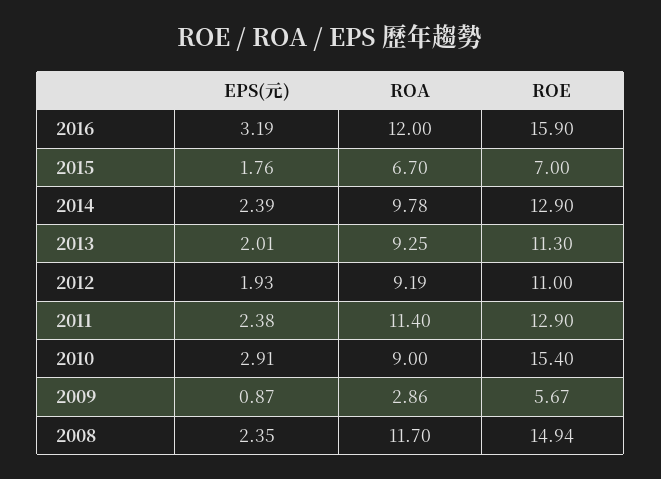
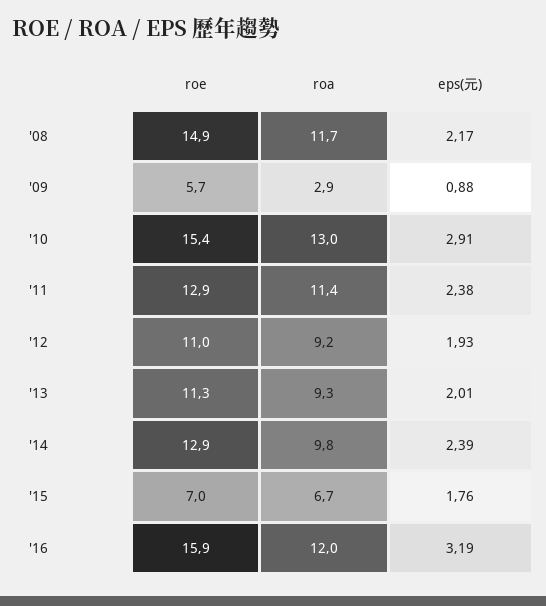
  {
    "EPS(元)": {
      "2016": 3.19,
      "2015": 1.76,
      "2014": 2.39,
      "2013": 2.01,
      "2012": 1.93,
      "2011": 2.38,
      "2010": 2.91,
-     "2009": 0.87,
+     "2009": 0.88,
-     "2008": 2.35
+     "2008": 2.17
    },
    "ROA": {
      "2016": 12,
      "2015": 6.7,
      "2014": 9.78,
      "2013": 9.25,
      "2012": 9.19,
      "2011": 11.4,
-     "2010": 9,
+     "2010": 13,
      "2009": 2.86,
      "2008": 11.7
    },
    "ROE": {
      "2016": 15.9,
      "2015": 7,
      "2014": 12.9,
      "2013": 11.3,
      "2012": 11,
      "2011": 12.9,
      "2010": 15.4,
      "2009": 5.67,
      "2008": 14.94
    }
  }

